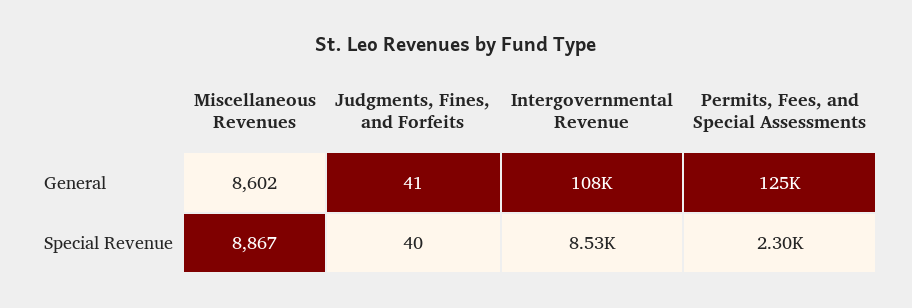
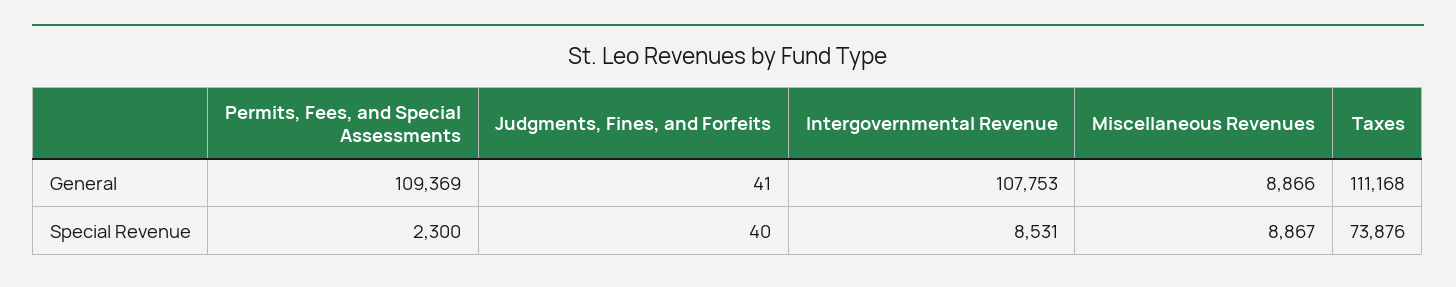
  {
    "Miscellaneous Revenues": {
-     "General": 8602,
+     "General": 8866,
      "Special Revenue": 8867
    },
    "Judgments, Fines, and Forfeits": {
      "General": 41,
      "Special Revenue": 40
    },
    "Intergovernmental Revenue": {
      "General": 107753,
      "Special Revenue": 8531
    },
    "Permits, Fees, and Special Assessments": {
-     "General": 125000,
+     "General": 109369,
      "Special Revenue": 2300
-   }
+   },
+   "Taxes": {
+     "General": 111168,
+     "Special Revenue": 73876
+   }
  }

